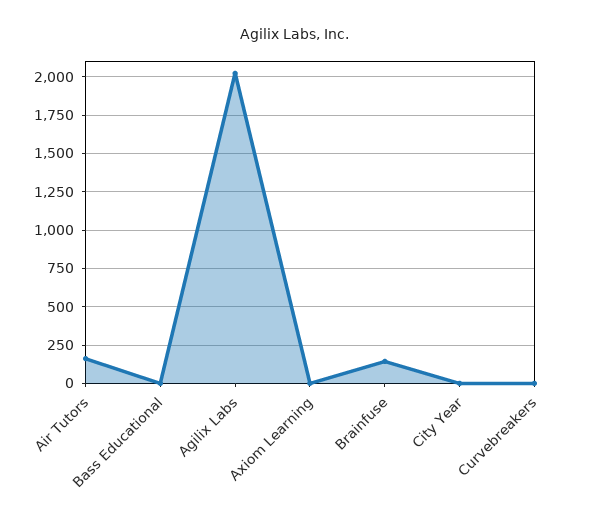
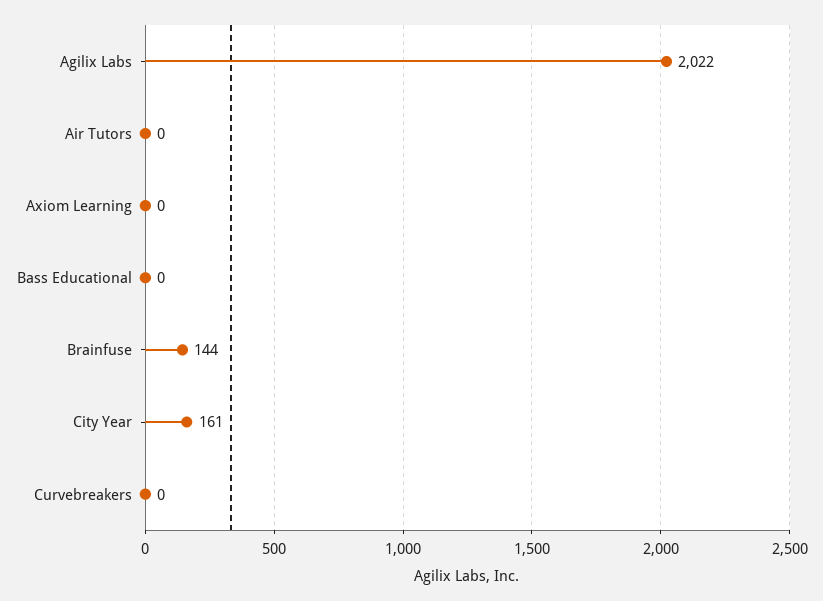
  {
-   "Air Tutors": 150,
+   "Air Tutors": 0,
    "Bass Educational": 0,
    "Agilix Labs": 2022,
    "Axiom Learning": 0,
    "Brainfuse": 144,
-   "City Year": 0,
+   "City Year": 161,
    "Curvebreakers": 0
  }

